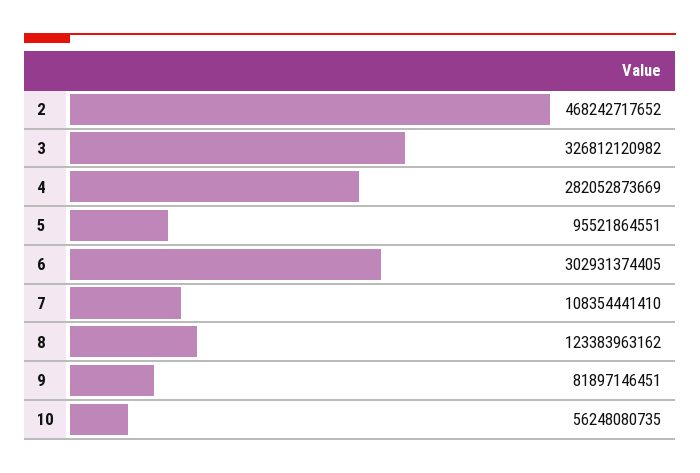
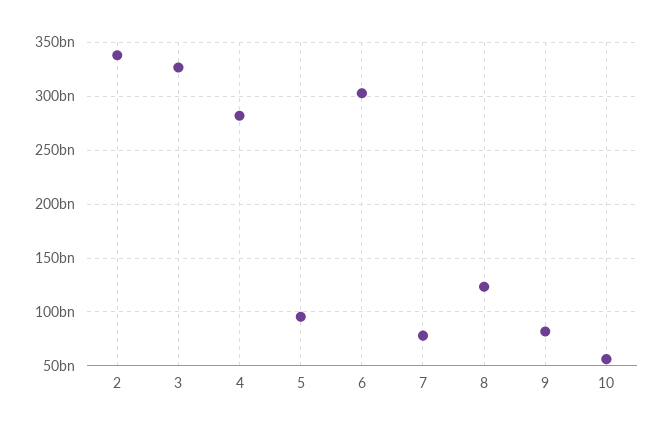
  {
-   "2": 468242717652,
+   "2": 340000000000,
    "3": 326812120982,
    "4": 282052873669,
    "5": 95521864551,
    "6": 302931374405,
-   "7": 108354441410,
+   "7": 80000000000,
    "8": 123383963162,
    "9": 81897146451,
    "10": 56248080735
  }

